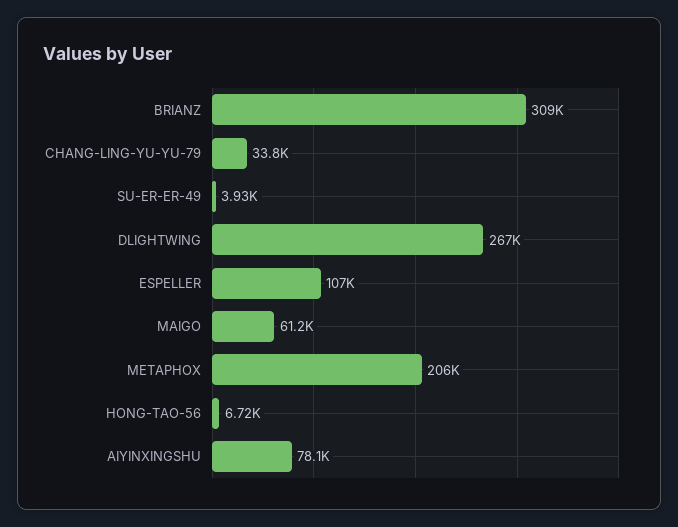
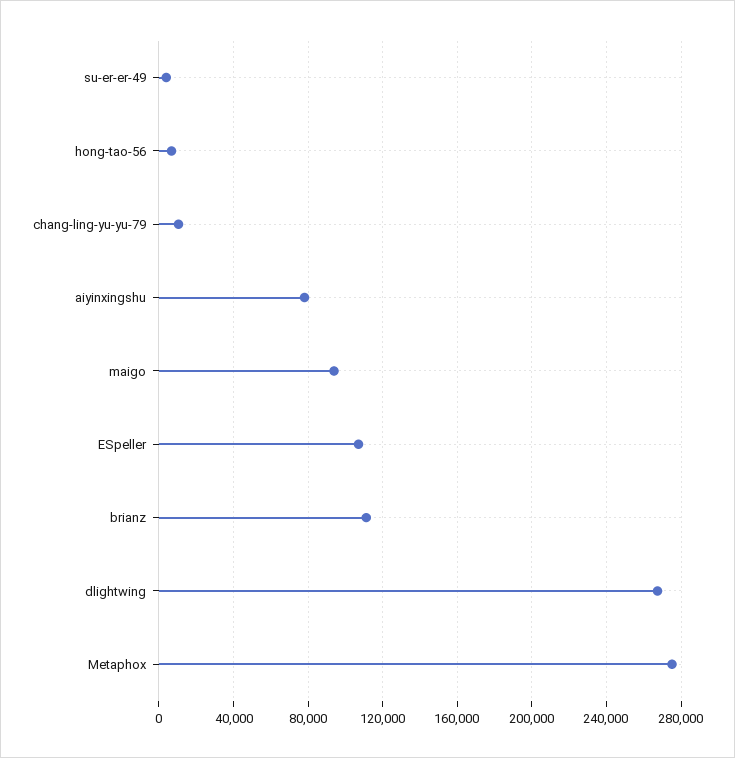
  {
-   "BRIANZ": 309000,
+   "BRIANZ": 110000,
-   "CHANG-LING-YU-YU-79": 33800,
+   "CHANG-LING-YU-YU-79": 10000,
    "SU-ER-ER-49": 3930,
    "DLIGHTWING": 267000,
    "ESPELLER": 107000,
-   "MAIGO": 61200,
+   "MAIGO": 95000,
-   "METAPHOX": 206000,
+   "METAPHOX": 275000,
    "HONG-TAO-56": 6720,
    "AIYINXINGSHU": 78100
  }

